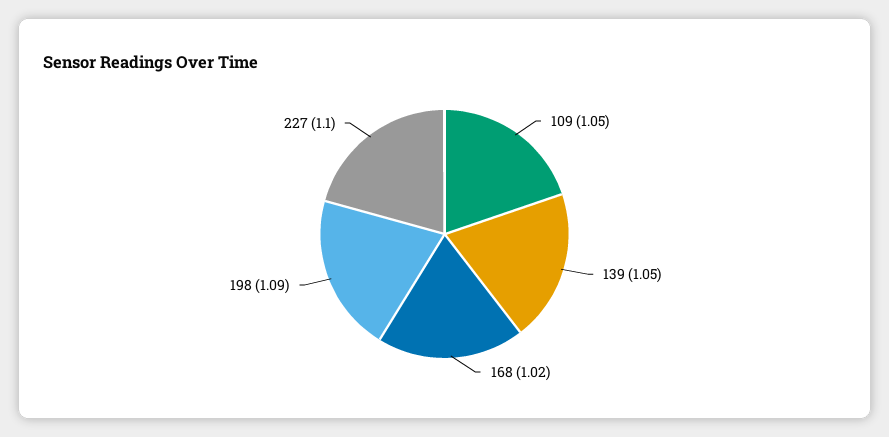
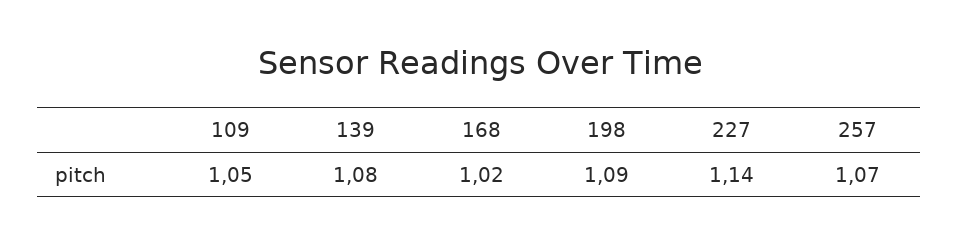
  {
    "109": 1.05,
-   "139": 1.05,
+   "139": 1.08,
    "168": 1.02,
    "198": 1.09,
-   "227": 1.1
+   "227": 1.14,
+   "257": 1.07
  }

